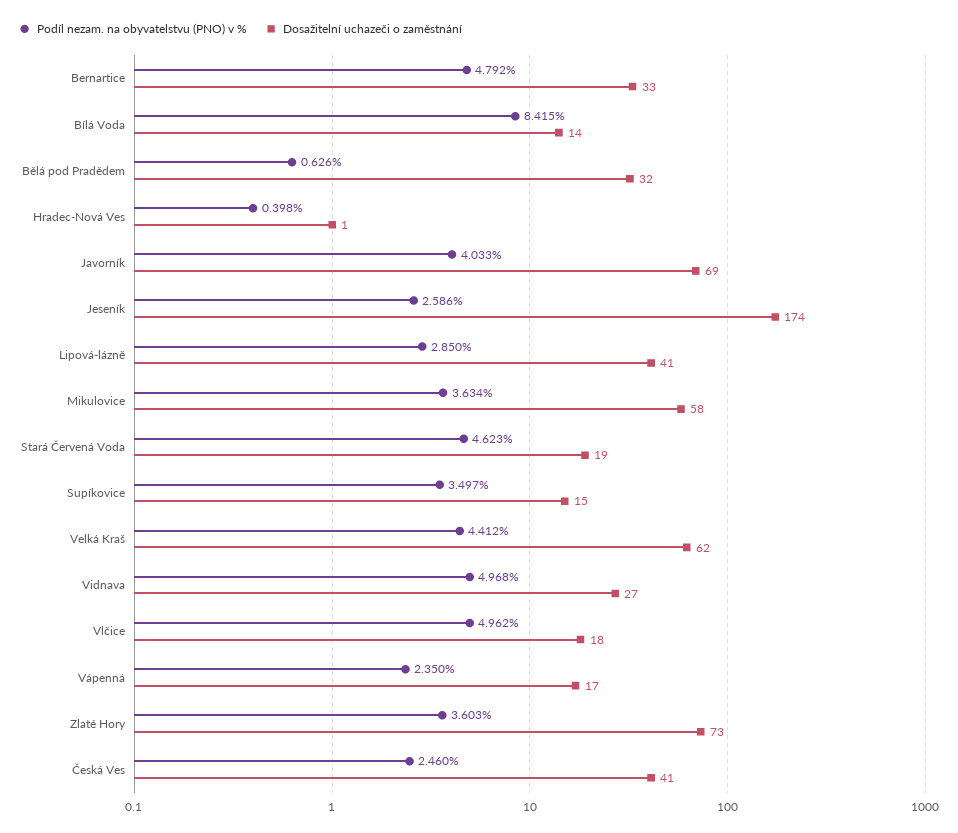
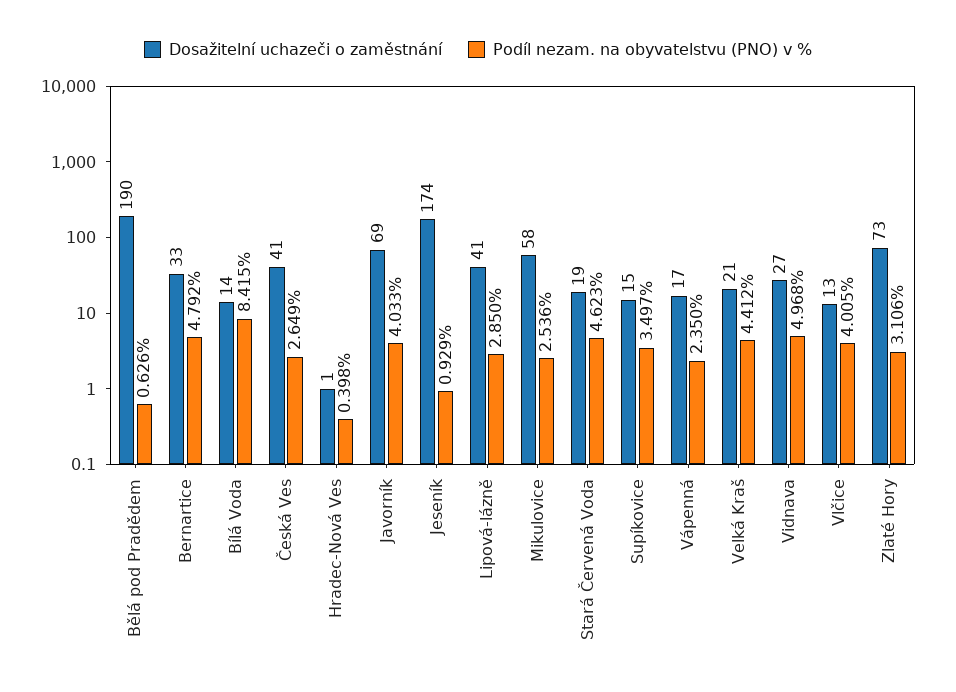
  {
    "Podíl nezam. na obyvatelstvu (PNO) v %": {
      "Bernartice": 4.792,
      "Bílá Voda": 8.415,
      "Bělá pod Pradědem": 0.626,
      "Hradec-Nová Ves": 0.398,
      "Javorník": 4.033,
-     "Jeseník": 2.586,
+     "Jeseník": 0.929,
      "Lipová-lázně": 2.85,
-     "Mikulovice": 3.634,
+     "Mikulovice": 2.536,
      "Stará Červená Voda": 4.623,
      "Supíkovice": 3.497,
      "Velká Kraš": 4.412,
      "Vidnava": 4.968,
-     "Vlčice": 4.962,
+     "Vlčice": 4.005,
      "Vápenná": 2.35,
-     "Zlaté Hory": 3.603,
+     "Zlaté Hory": 3.106,
-     "Česká Ves": 2.46
+     "Česká Ves": 2.649
    },
    "Dosažitelní uchazeči o zaměstnání": {
      "Bernartice": 33,
      "Bílá Voda": 14,
-     "Bělá pod Pradědem": 32,
+     "Bělá pod Pradědem": 190,
      "Hradec-Nová Ves": 1,
      "Javorník": 69,
      "Jeseník": 174,
      "Lipová-lázně": 41,
      "Mikulovice": 58,
      "Stará Červená Voda": 19,
      "Supíkovice": 15,
-     "Velká Kraš": 62,
+     "Velká Kraš": 21,
      "Vidnava": 27,
-     "Vlčice": 18,
+     "Vlčice": 13,
      "Vápenná": 17,
      "Zlaté Hory": 73,
      "Česká Ves": 41
    }
  }

